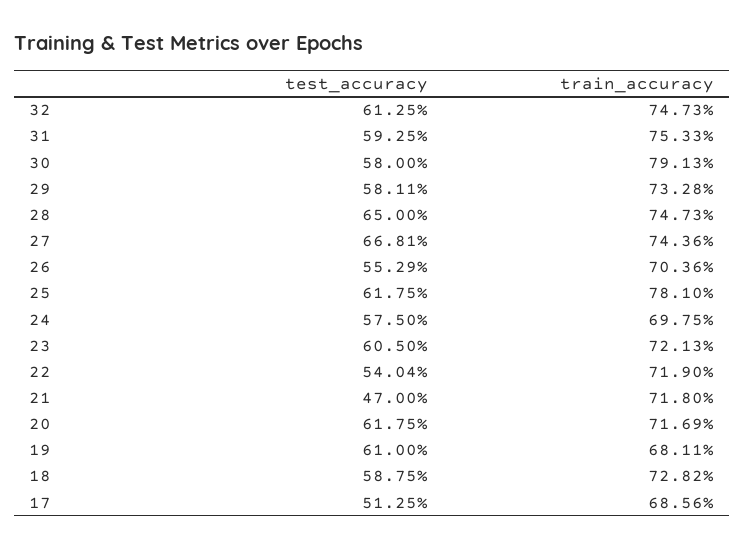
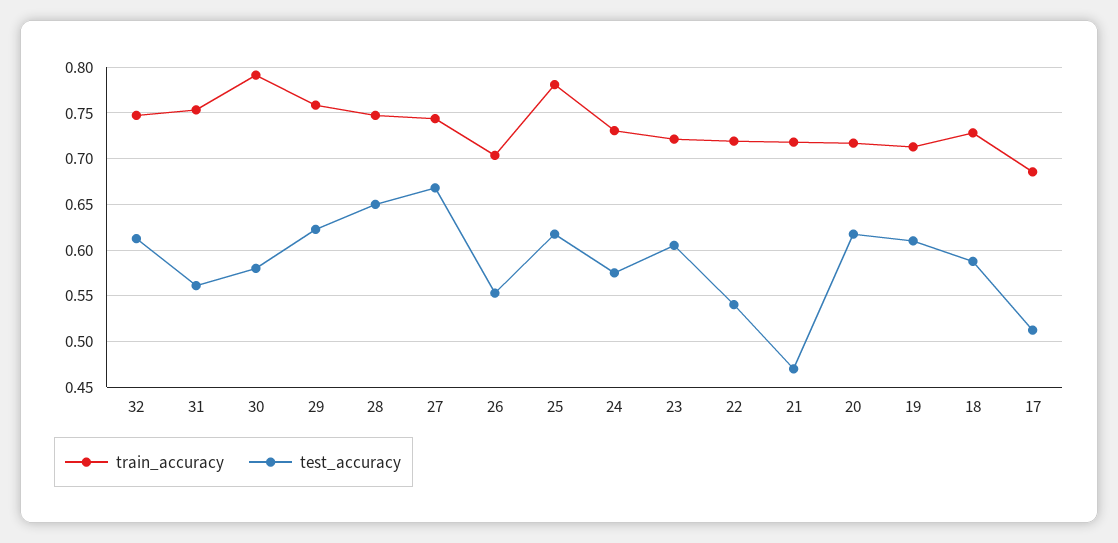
  {
    "test_accuracy": {
      "32": 0.6125,
-     "31": 0.5925,
+     "31": 0.56,
      "30": 0.58,
-     "29": 0.5811,
+     "29": 0.62,
      "28": 0.65,
      "27": 0.6681,
      "26": 0.5529,
      "25": 0.6175,
      "24": 0.575,
      "23": 0.605,
      "22": 0.5404,
      "21": 0.47,
      "20": 0.6175,
      "19": 0.61,
      "18": 0.5875,
      "17": 0.5125
    },
    "train_accuracy": {
      "32": 0.7473,
      "31": 0.7533,
      "30": 0.7913,
-     "29": 0.7328,
+     "29": 0.76,
      "28": 0.7473,
      "27": 0.7436,
      "26": 0.7036,
      "25": 0.781,
-     "24": 0.6975,
+     "24": 0.73,
      "23": 0.7213,
      "22": 0.719,
      "21": 0.718,
      "20": 0.7169,
-     "19": 0.6811,
+     "19": 0.71,
      "18": 0.7282,
      "17": 0.6856
    }
  }

